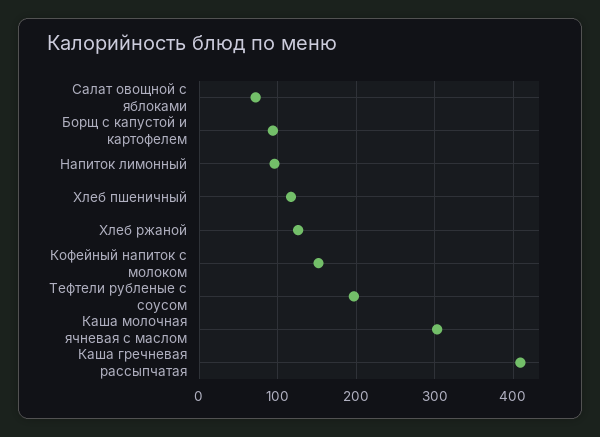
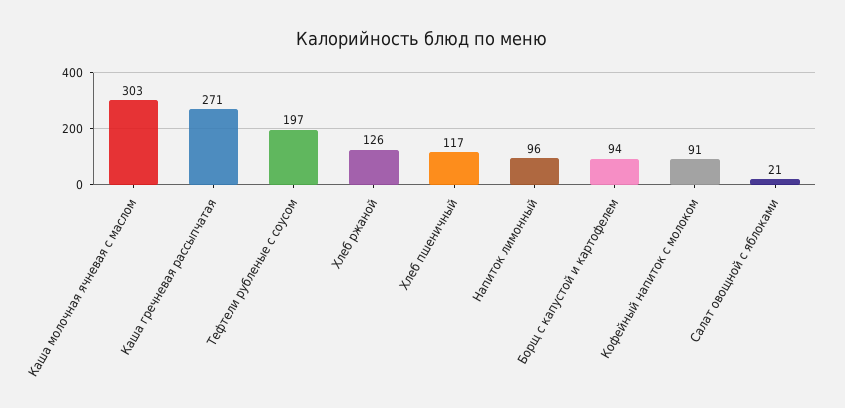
  {
-   "Салат овощной с яблоками": 70,
+   "Салат овощной с яблоками": 21,
    "Борщ с капустой и картофелем": 94,
    "Напиток лимонный": 96,
    "Хлеб пшеничный": 117,
    "Хлеб ржаной": 126,
-   "Кофейный напиток с молоком": 150,
+   "Кофейный напиток с молоком": 91,
    "Тефтели рубленые с соусом": 197,
    "Каша молочная ячневая с маслом": 303,
-   "Каша гречневая рассыпчатая": 410
+   "Каша гречневая рассыпчатая": 271
  }

